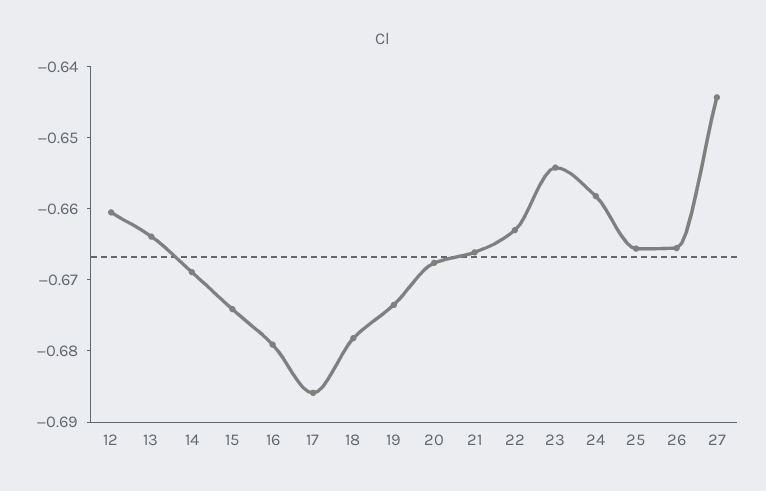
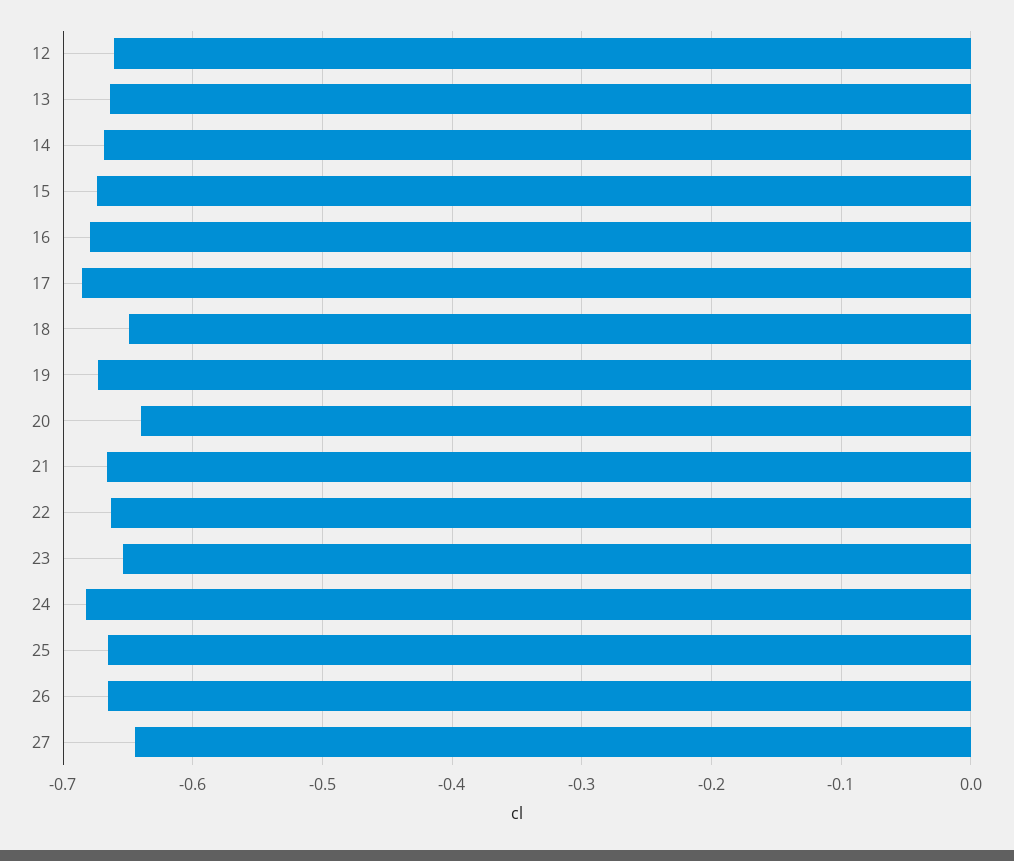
  {
    "12": -0.66,
    "13": -0.664,
    "14": -0.668,
    "15": -0.674,
    "16": -0.68,
    "17": -0.686,
-   "18": -0.678,
+   "18": -0.65,
    "19": -0.674,
-   "20": -0.668,
+   "20": -0.64,
    "21": -0.666,
    "22": -0.664,
    "23": -0.654,
-   "24": -0.658,
+   "24": -0.68,
    "25": -0.666,
    "26": -0.666,
    "27": -0.644
  }

